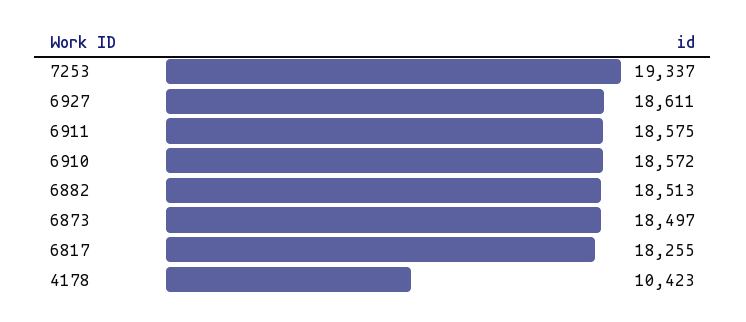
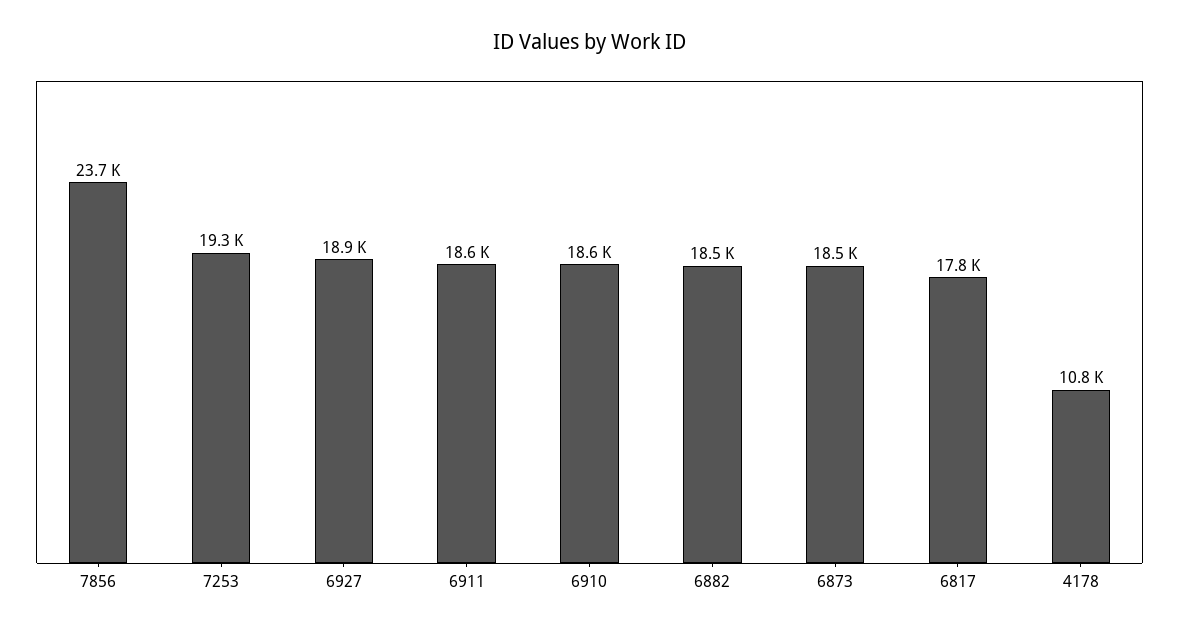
  {
    "7253": 19337,
-   "6927": 18611,
+   "6927": 18900,
    "6911": 18575,
    "6910": 18572,
    "6882": 18513,
    "6873": 18497,
-   "6817": 18255,
+   "6817": 17800,
-   "4178": 10423
+   "4178": 10800,
+   "7856": 23700
  }

